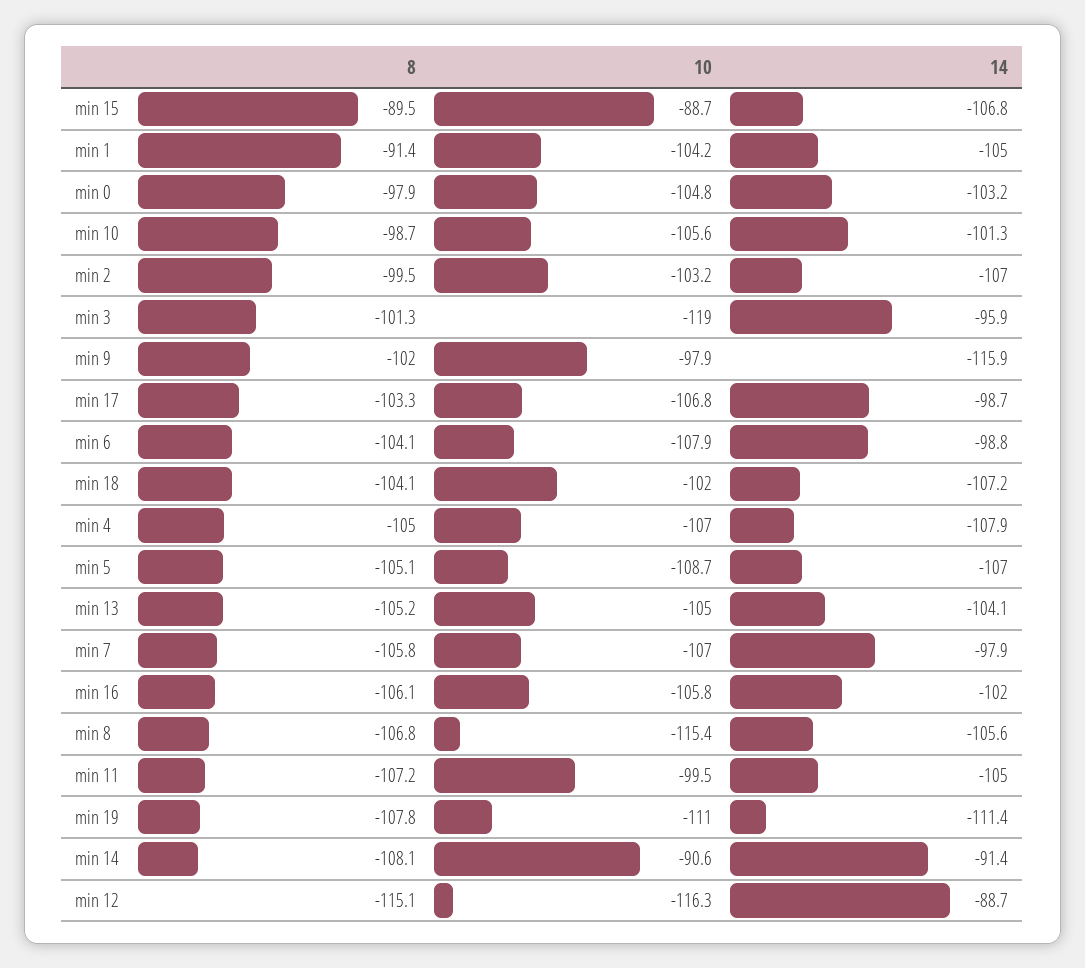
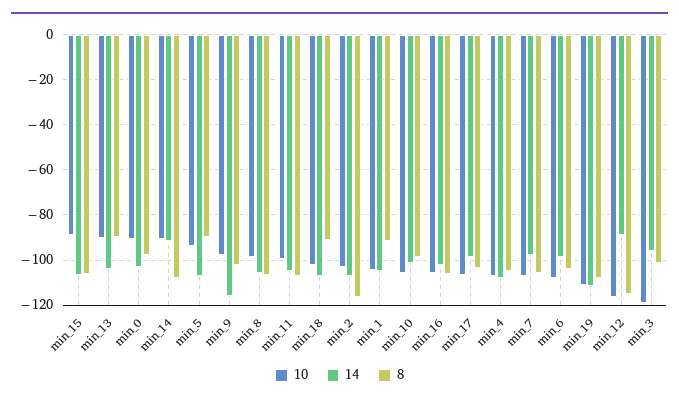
  {
    "8": {
-     "min 15": -89.5,
+     "min 15": -105,
      "min 1": -91.4,
      "min 0": -97.9,
      "min 10": -98.7,
-     "min 2": -99.5,
+     "min 2": -115,
      "min 3": -101.3,
      "min 9": -102,
      "min 17": -103.3,
      "min 6": -104.1,
-     "min 18": -104.1,
+     "min 18": -90,
      "min 4": -105,
-     "min 5": -105.1,
+     "min 5": -90,
-     "min 13": -105.2,
+     "min 13": -90,
      "min 7": -105.8,
      "min 16": -106.1,
      "min 8": -106.8,
      "min 11": -107.2,
      "min 19": -107.8,
      "min 14": -108.1,
      "min 12": -115.1
    },
    "10": {
      "min 15": -88.7,
      "min 1": -104.2,
-     "min 0": -104.8,
+     "min 0": -90,
      "min 10": -105.6,
      "min 2": -103.2,
      "min 3": -119,
      "min 9": -97.9,
      "min 17": -106.8,
      "min 6": -107.9,
      "min 18": -102,
      "min 4": -107,
-     "min 5": -108.7,
+     "min 5": -95,
-     "min 13": -105,
+     "min 13": -90,
      "min 7": -107,
      "min 16": -105.8,
-     "min 8": -115.4,
+     "min 8": -100,
      "min 11": -99.5,
      "min 19": -111,
      "min 14": -90.6,
      "min 12": -116.3
    },
    "14": {
      "min 15": -106.8,
      "min 1": -105,
      "min 0": -103.2,
      "min 10": -101.3,
      "min 2": -107,
      "min 3": -95.9,
      "min 9": -115.9,
      "min 17": -98.7,
      "min 6": -98.8,
      "min 18": -107.2,
      "min 4": -107.9,
      "min 5": -107,
      "min 13": -104.1,
      "min 7": -97.9,
      "min 16": -102,
      "min 8": -105.6,
      "min 11": -105,
      "min 19": -111.4,
      "min 14": -91.4,
      "min 12": -88.7
    }
  }

